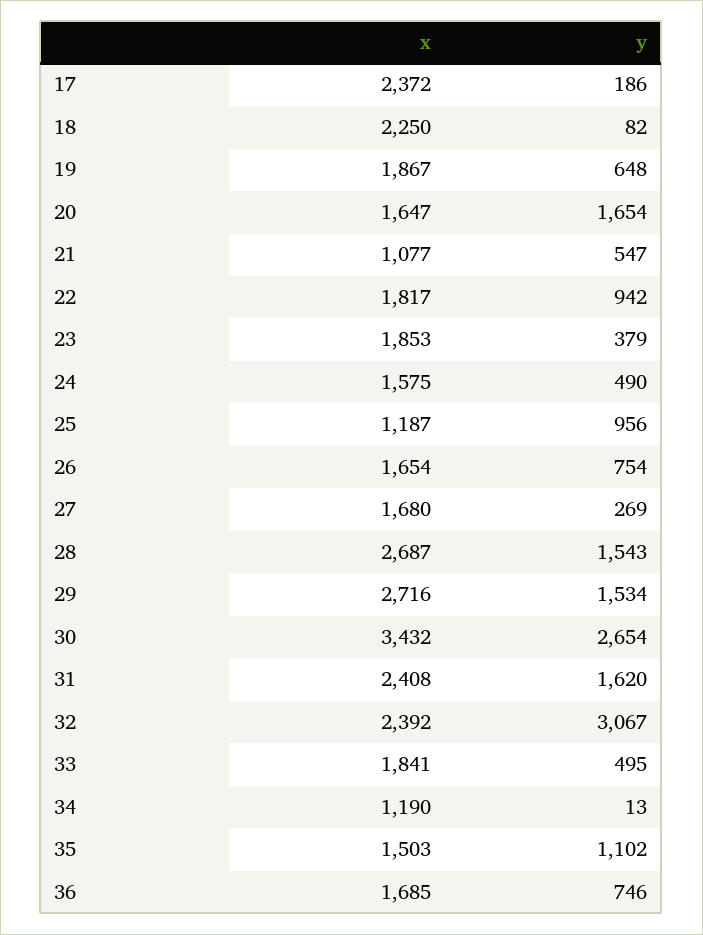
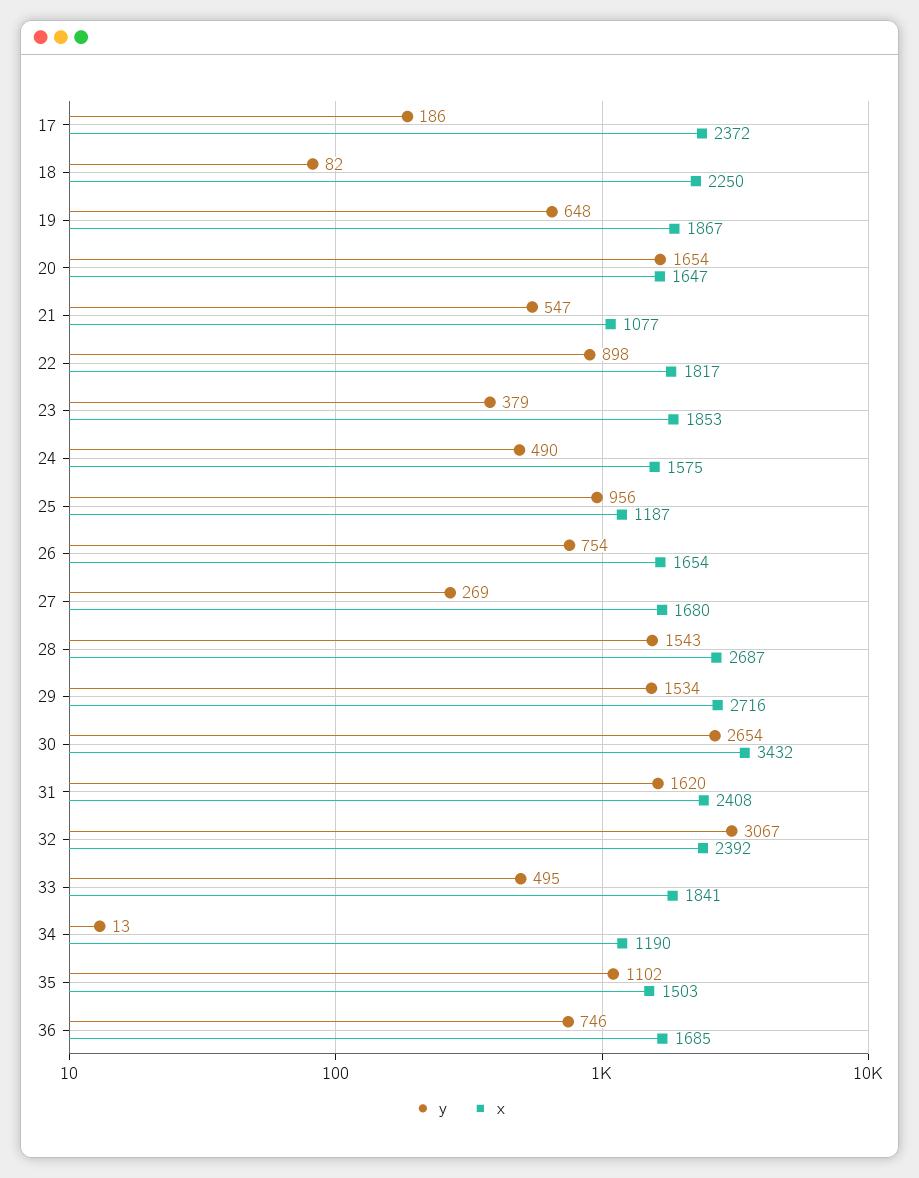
  {
    "x": {
      "17": 2372,
      "18": 2250,
      "19": 1867,
      "20": 1647,
      "21": 1077,
      "22": 1817,
      "23": 1853,
      "24": 1575,
      "25": 1187,
      "26": 1654,
      "27": 1680,
      "28": 2687,
      "29": 2716,
      "30": 3432,
      "31": 2408,
      "32": 2392,
      "33": 1841,
      "34": 1190,
      "35": 1503,
      "36": 1685
    },
    "y": {
      "17": 186,
      "18": 82,
      "19": 648,
      "20": 1654,
      "21": 547,
-     "22": 942,
+     "22": 898,
      "23": 379,
      "24": 490,
      "25": 956,
      "26": 754,
      "27": 269,
      "28": 1543,
      "29": 1534,
      "30": 2654,
      "31": 1620,
      "32": 3067,
      "33": 495,
      "34": 13,
      "35": 1102,
      "36": 746
    }
  }

